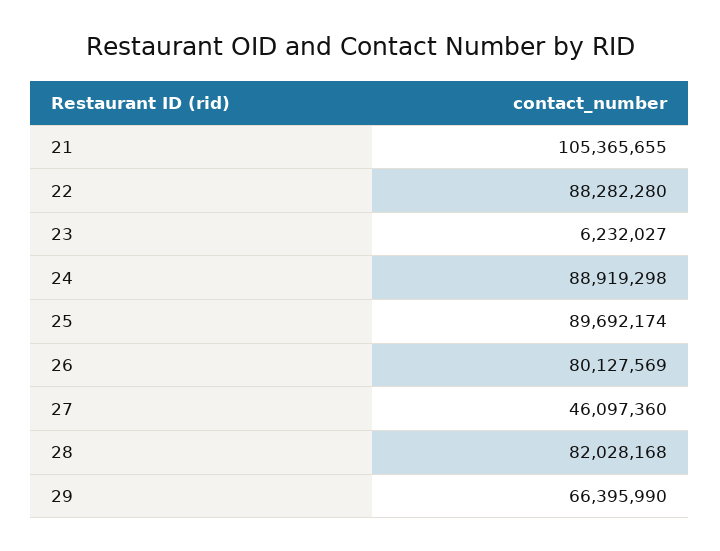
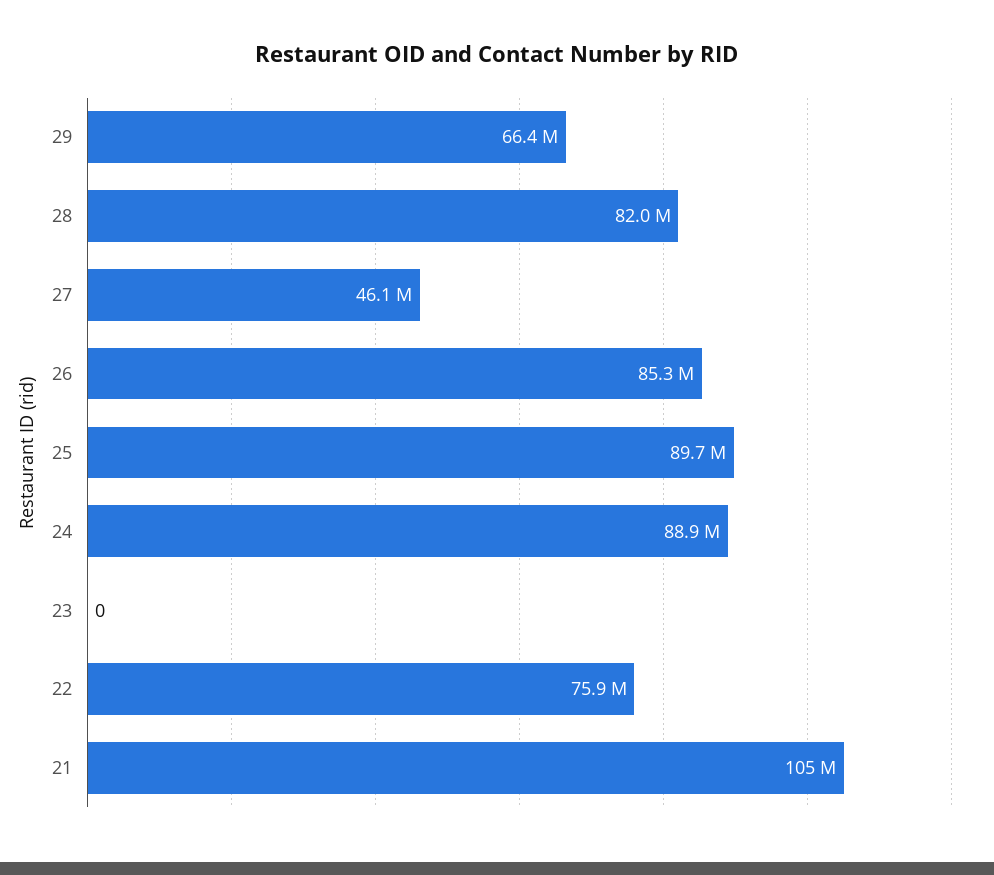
  {
    "21": 105365655,
-   "22": 88282280,
+   "22": 75900000,
-   "23": 6232027,
+   "23": 0,
    "24": 88919298,
    "25": 89692174,
-   "26": 80127569,
+   "26": 85300000,
    "27": 46097360,
    "28": 82028168,
    "29": 66395990
  }

